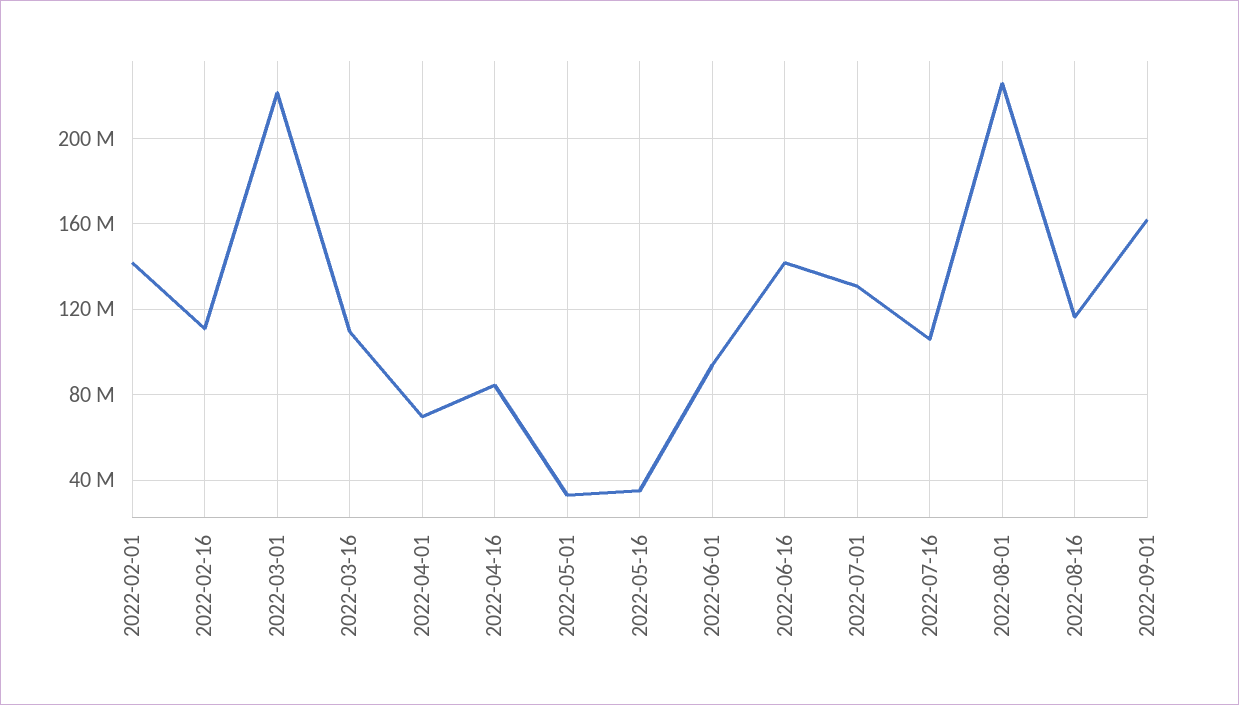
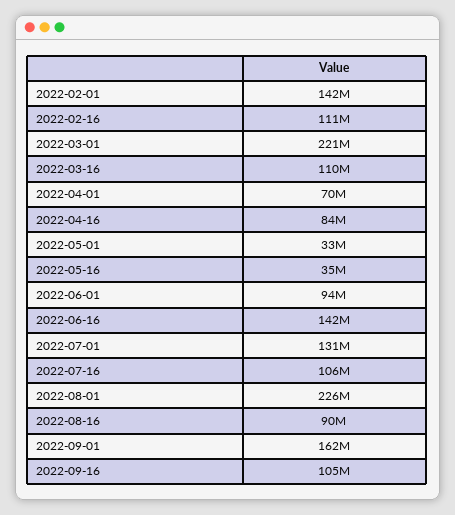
  {
    "2022-02-01": 142000000,
    "2022-02-16": 111000000,
    "2022-03-01": 221000000,
    "2022-03-16": 110000000,
    "2022-04-01": 70000000,
    "2022-04-16": 84000000,
    "2022-05-01": 33000000,
    "2022-05-16": 35000000,
    "2022-06-01": 94000000,
    "2022-06-16": 142000000,
    "2022-07-01": 131000000,
    "2022-07-16": 106000000,
    "2022-08-01": 226000000,
-   "2022-08-16": 115000000,
+   "2022-08-16": 90000000,
-   "2022-09-01": 162000000
+   "2022-09-01": 162000000,
+   "2022-09-16": 105000000
  }

